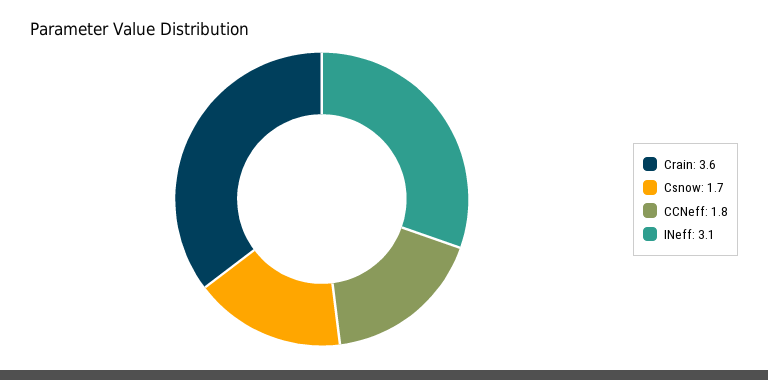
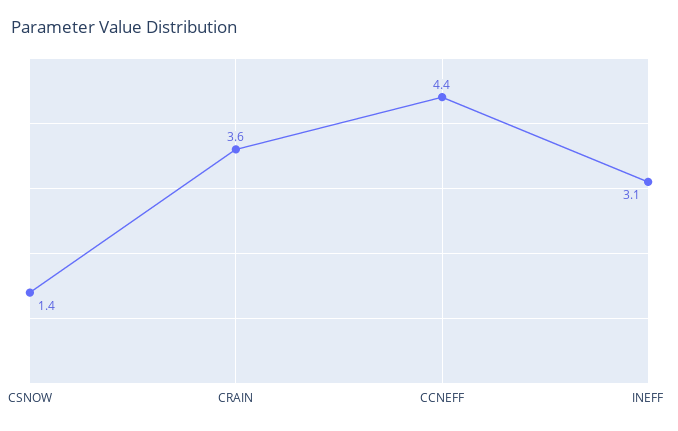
  {
    "Crain": 3.6,
-   "Csnow": 1.7,
+   "Csnow": 1.4,
-   "CCNeff": 1.8,
+   "CCNeff": 4.4,
    "INeff": 3.1
  }

